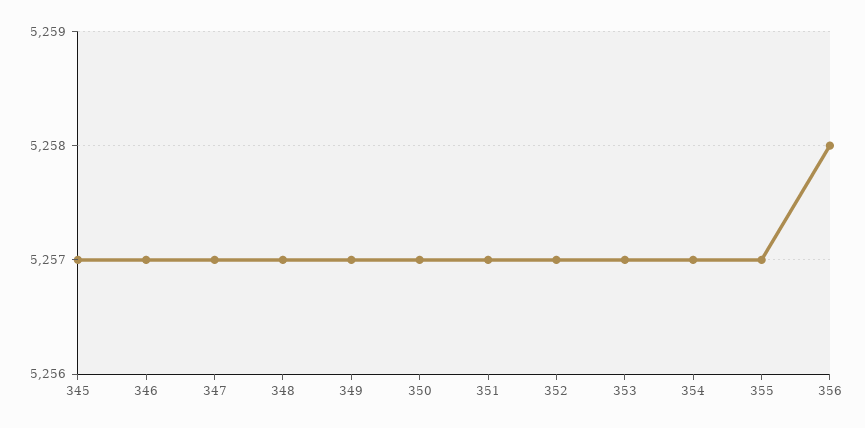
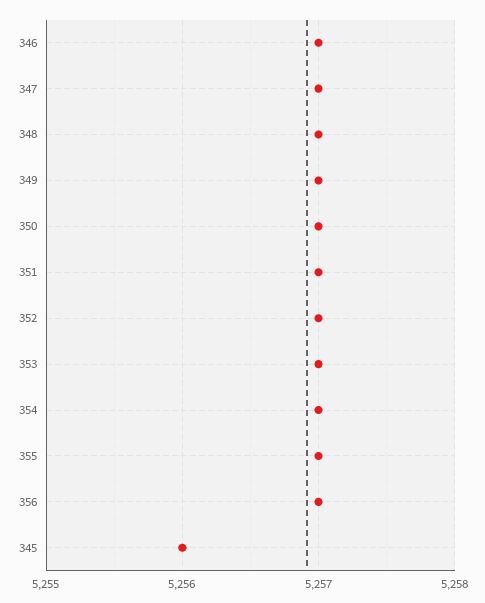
  {
-   "345": 5257,
+   "345": 5256,
    "346": 5257,
    "347": 5257,
    "348": 5257,
    "349": 5257,
    "350": 5257,
    "351": 5257,
    "352": 5257,
    "353": 5257,
    "354": 5257,
    "355": 5257,
-   "356": 5258
+   "356": 5257
  }

